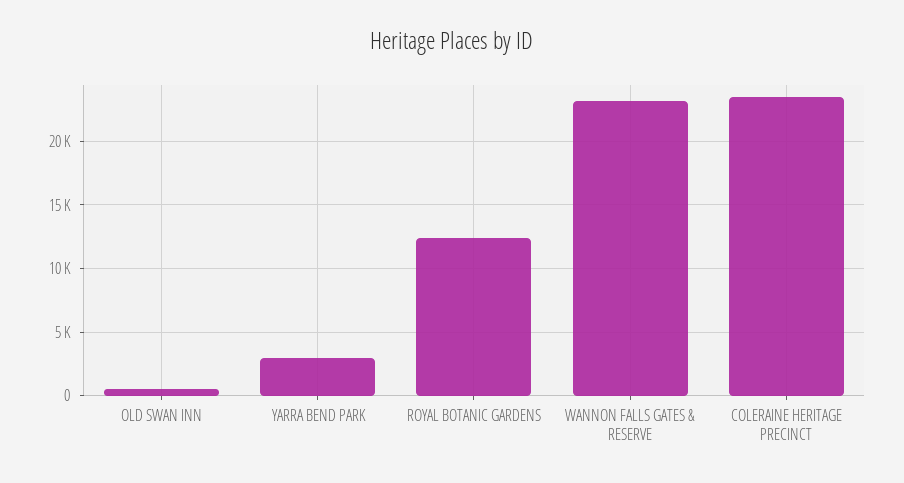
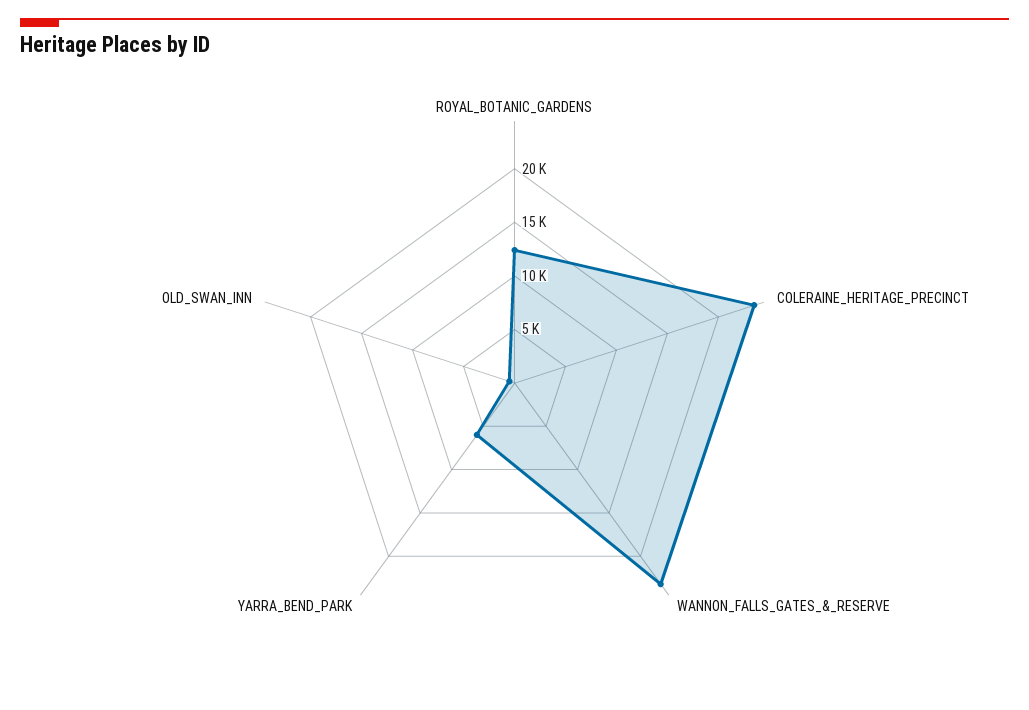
  {
    "OLD SWAN INN": 500,
-   "YARRA BEND PARK": 3000,
+   "YARRA BEND PARK": 6000,
    "ROYAL BOTANIC GARDENS": 12500,
    "WANNON FALLS GATES & RESERVE": 23000,
    "COLERAINE HERITAGE PRECINCT": 23500
  }

